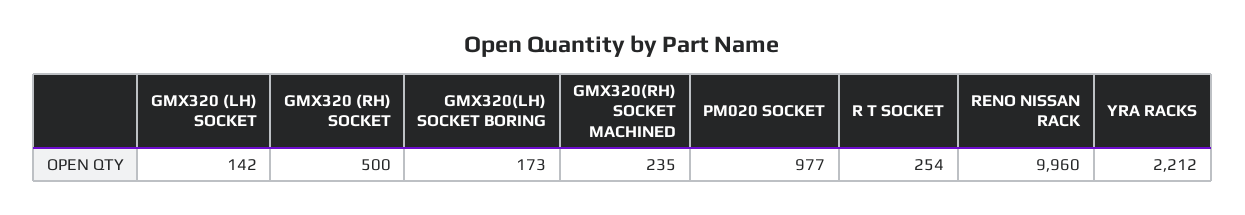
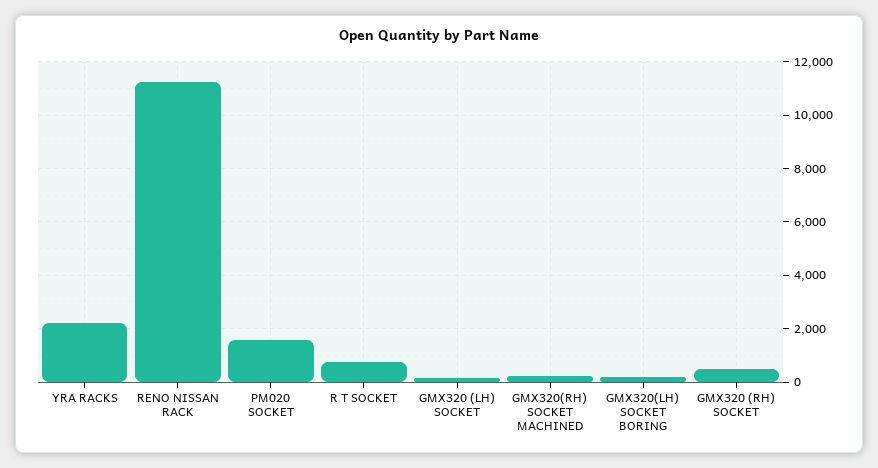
  {
    "GMX320 (LH) SOCKET": 142,
    "GMX320 (RH) SOCKET": 500,
    "GMX320(LH) SOCKET BORING": 173,
    "GMX320(RH) SOCKET MACHINED": 235,
-   "PM020 SOCKET": 977,
+   "PM020 SOCKET": 1500,
-   "R T SOCKET": 254,
+   "R T SOCKET": 750,
-   "RENO NISSAN RACK": 9960,
+   "RENO NISSAN RACK": 11250,
    "YRA RACKS": 2212
  }

